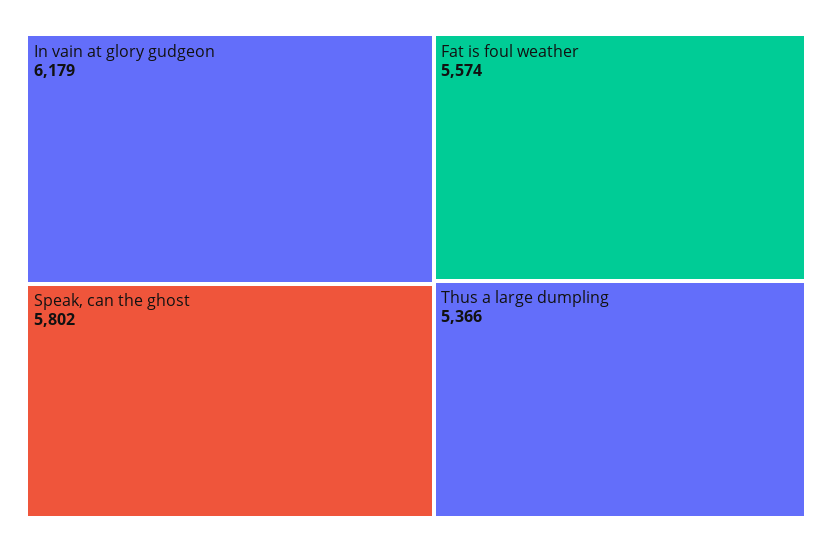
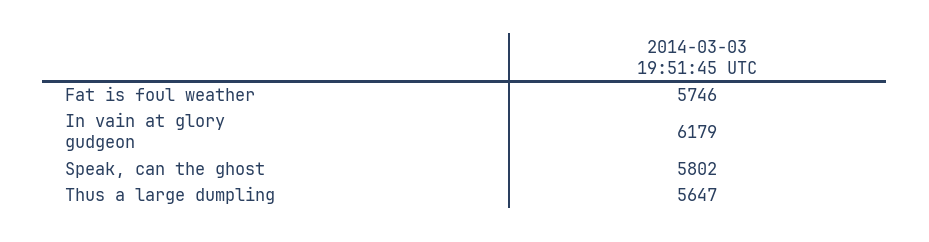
  {
    "In vain at glory gudgeon": 6179,
    "Speak, can the ghost": 5802,
-   "Fat is foul weather": 5574,
+   "Fat is foul weather": 5746,
-   "Thus a large dumpling": 5366
+   "Thus a large dumpling": 5647
  }

